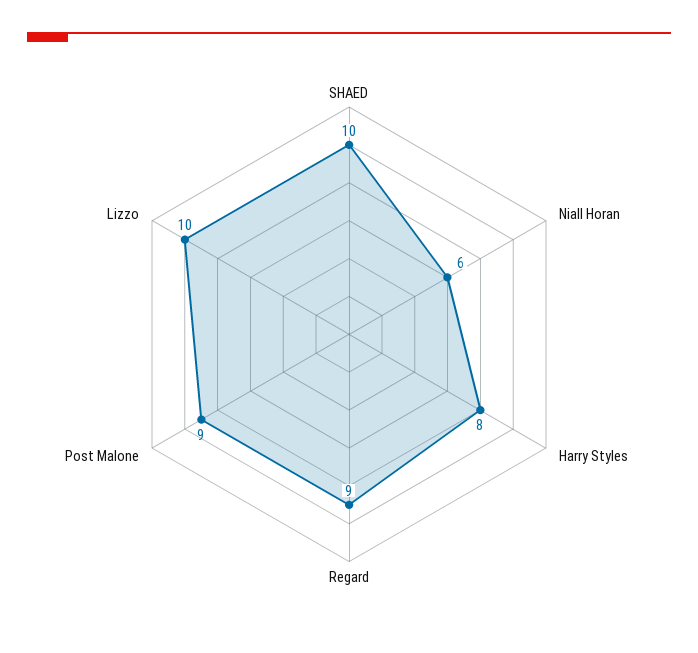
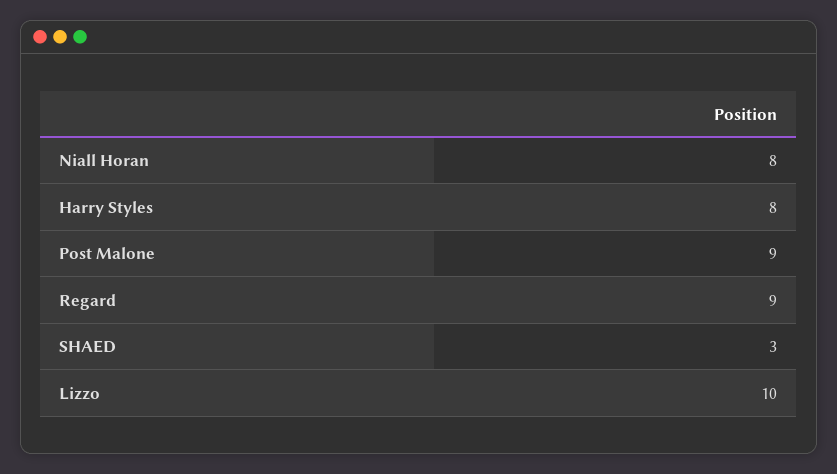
  {
-   "SHAED": 10,
+   "SHAED": 3,
-   "Niall Horan": 6,
+   "Niall Horan": 8,
    "Harry Styles": 8,
    "Regard": 9,
    "Post Malone": 9,
    "Lizzo": 10
  }

